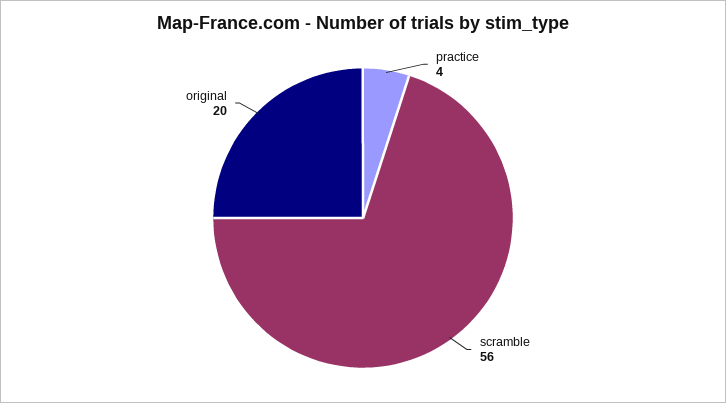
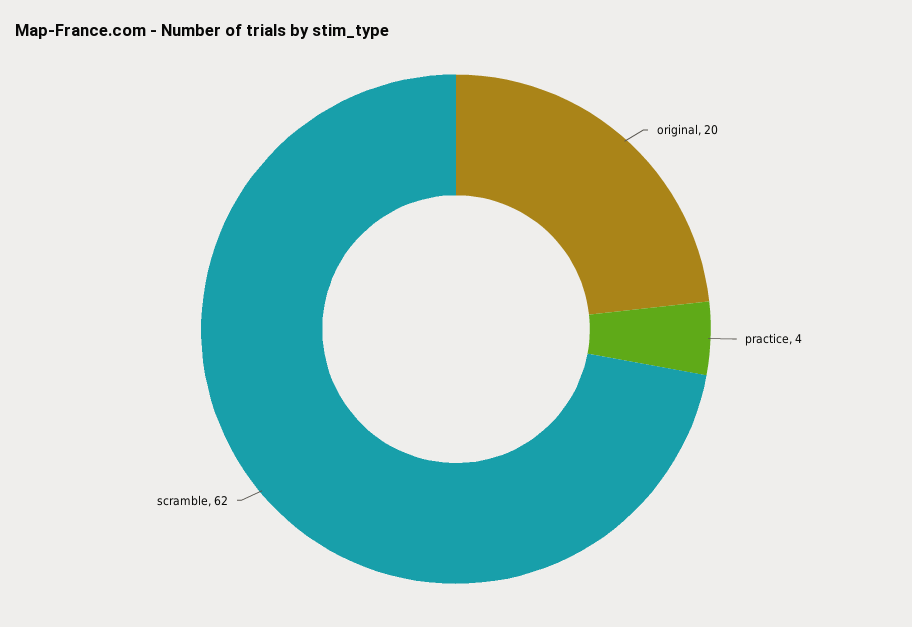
  {
    "practice": 4,
-   "scramble": 56,
+   "scramble": 62,
    "original": 20
  }

